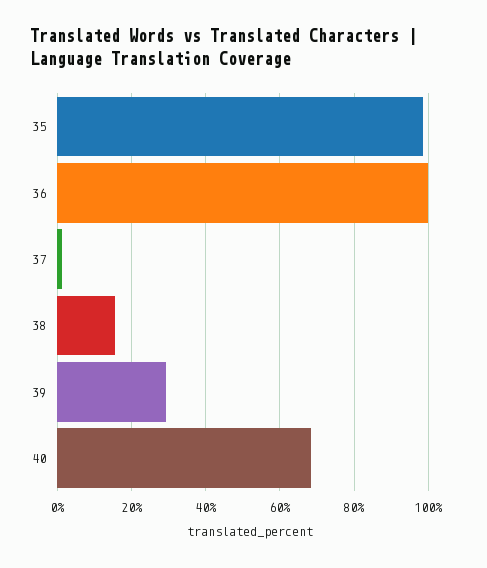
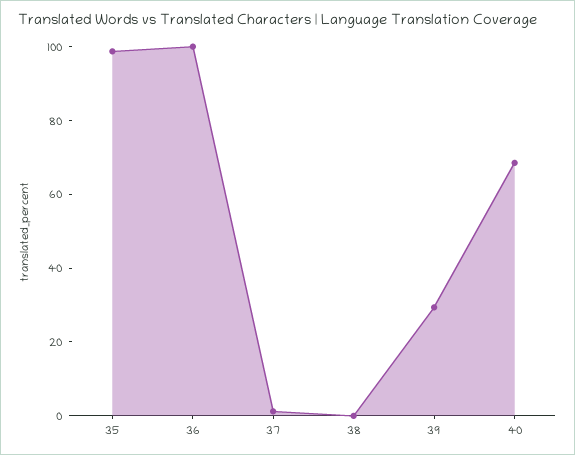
  {
    "35": 98,
    "36": 100,
    "37": 2,
-   "38": 16,
+   "38": 0,
    "39": 30,
    "40": 68
  }

